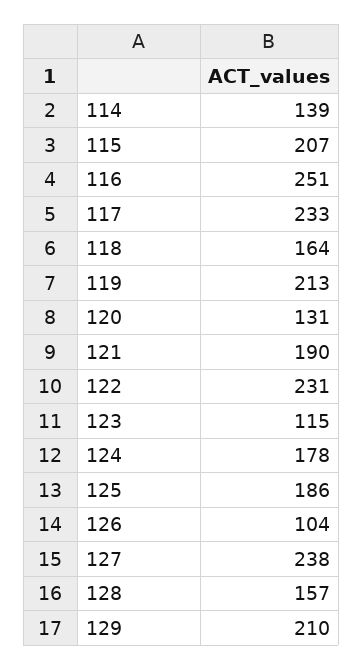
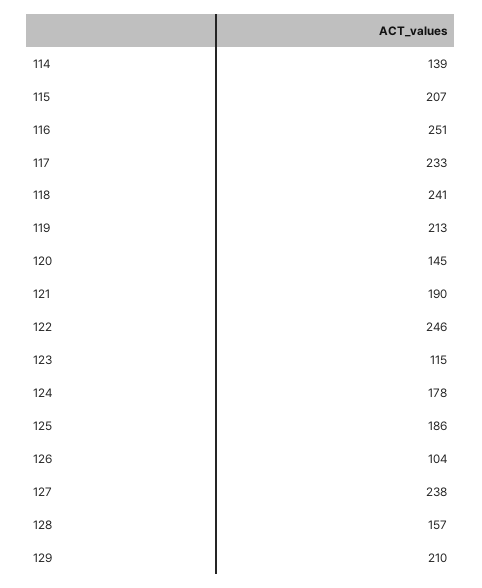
  {
    "114": 139,
    "115": 207,
    "116": 251,
    "117": 233,
-   "118": 164,
+   "118": 241,
    "119": 213,
-   "120": 131,
+   "120": 145,
    "121": 190,
-   "122": 231,
+   "122": 246,
    "123": 115,
    "124": 178,
    "125": 186,
    "126": 104,
    "127": 238,
    "128": 157,
    "129": 210
  }

